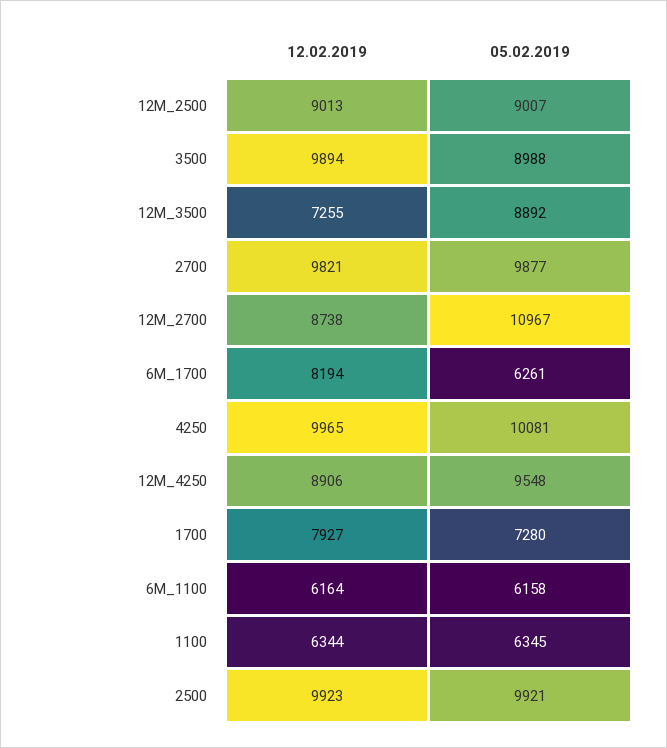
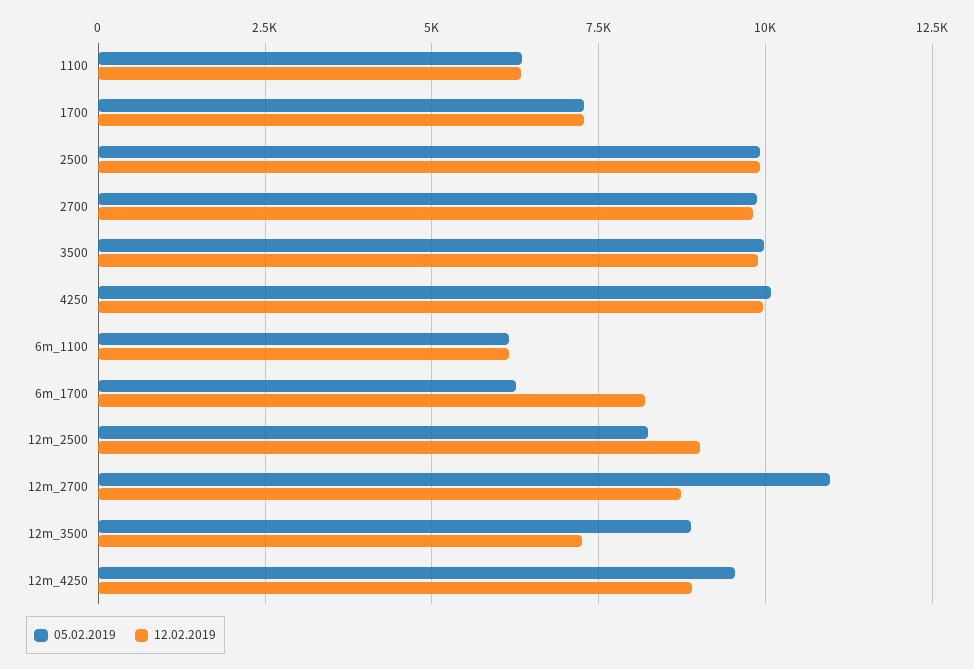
  {
    "12.02.2019": {
      "12M_2500": 9013,
      "3500": 9894,
      "12M_3500": 7255,
      "2700": 9821,
      "12M_2700": 8738,
      "6M_1700": 8194,
      "4250": 9965,
      "12M_4250": 8906,
-     "1700": 7927,
+     "1700": 7250,
      "6M_1100": 6164,
      "1100": 6344,
      "2500": 9923
    },
    "05.02.2019": {
-     "12M_2500": 9007,
+     "12M_2500": 8250,
-     "3500": 8988,
+     "3500": 10000,
      "12M_3500": 8892,
      "2700": 9877,
      "12M_2700": 10967,
      "6M_1700": 6261,
      "4250": 10081,
      "12M_4250": 9548,
      "1700": 7280,
      "6M_1100": 6158,
      "1100": 6345,
      "2500": 9921
    }
  }

